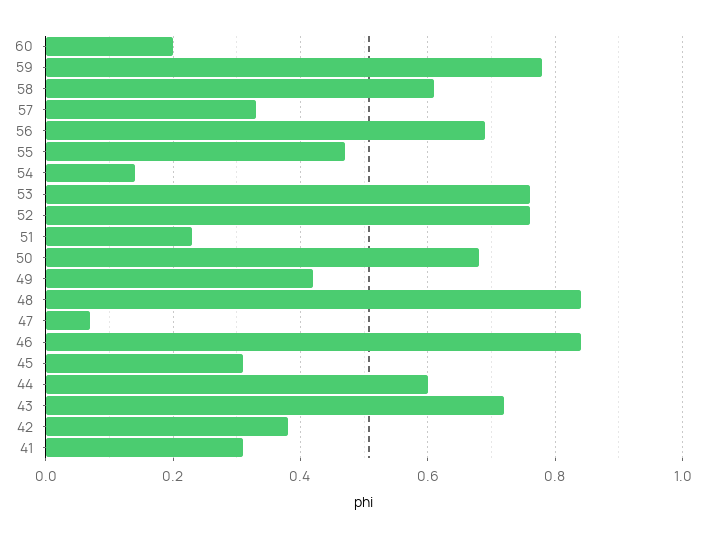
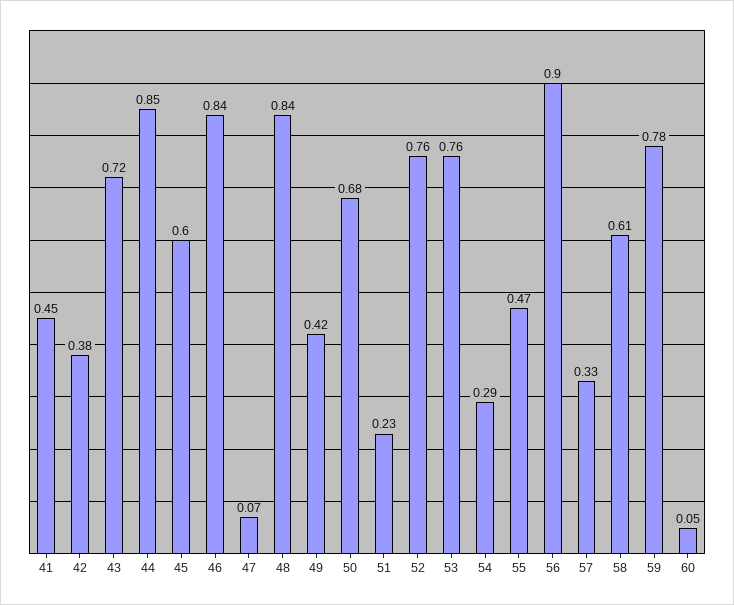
  {
-   "60": 0.2,
+   "60": 0.05,
    "59": 0.78,
    "58": 0.61,
    "57": 0.33,
-   "56": 0.7,
+   "56": 0.9,
    "55": 0.47,
-   "54": 0.15,
+   "54": 0.29,
    "53": 0.76,
    "52": 0.76,
    "51": 0.23,
    "50": 0.68,
    "49": 0.42,
    "48": 0.84,
    "47": 0.07,
    "46": 0.84,
-   "45": 0.3,
+   "45": 0.6,
-   "44": 0.6,
+   "44": 0.85,
    "43": 0.72,
    "42": 0.38,
-   "41": 0.3
+   "41": 0.45
  }

